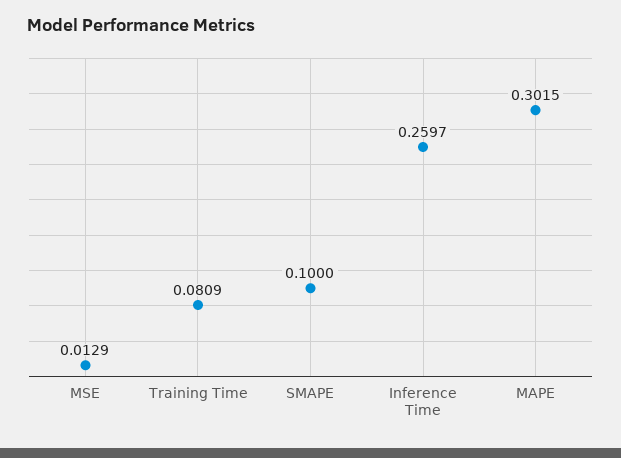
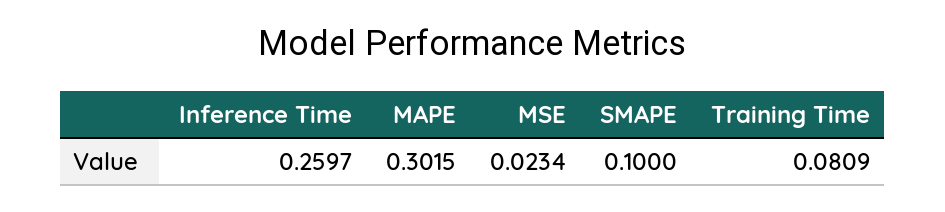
  {
-   "MSE": 0.0129,
+   "MSE": 0.0234,
    "Training Time": 0.0809,
    "SMAPE": 0.1,
    "Inference Time": 0.2597,
    "MAPE": 0.3015
  }

